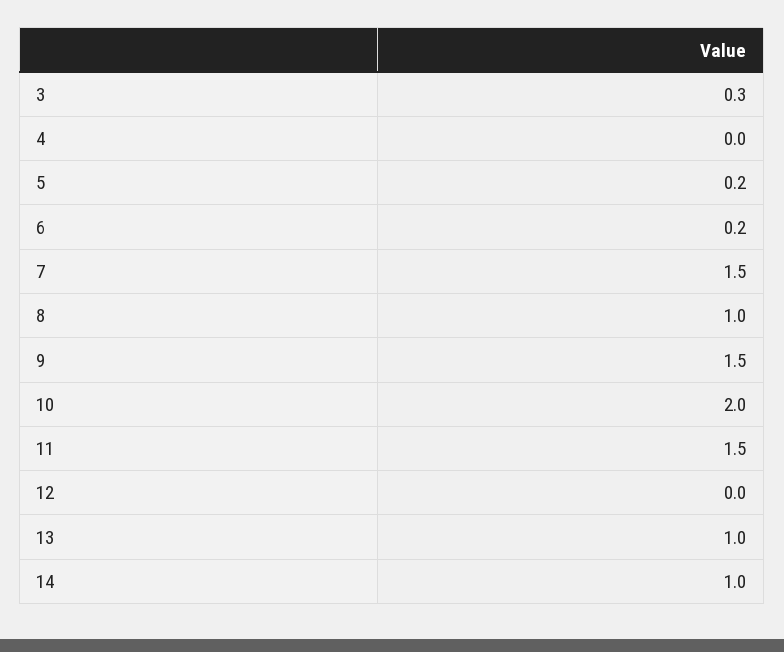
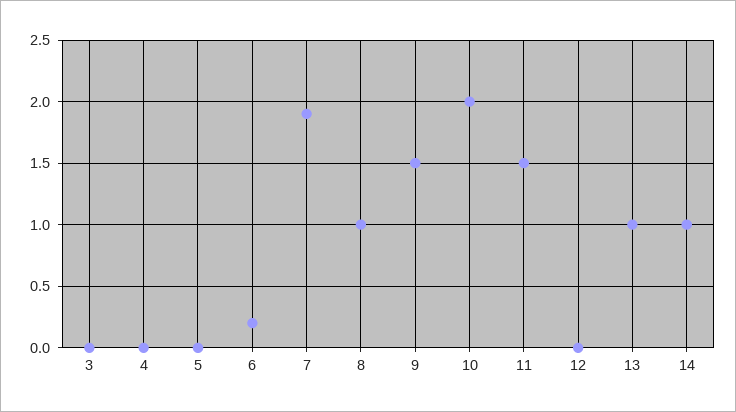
  {
-   "3": 0.3,
+   "3": 0,
    "4": 0,
-   "5": 0.2,
+   "5": 0,
    "6": 0.2,
-   "7": 1.5,
+   "7": 1.9,
    "8": 1,
    "9": 1.5,
    "10": 2,
    "11": 1.5,
    "12": 0,
    "13": 1,
    "14": 1
  }

